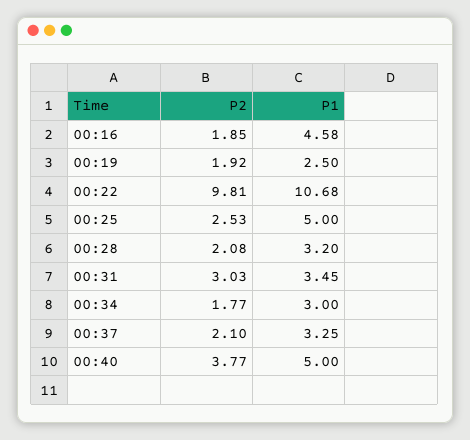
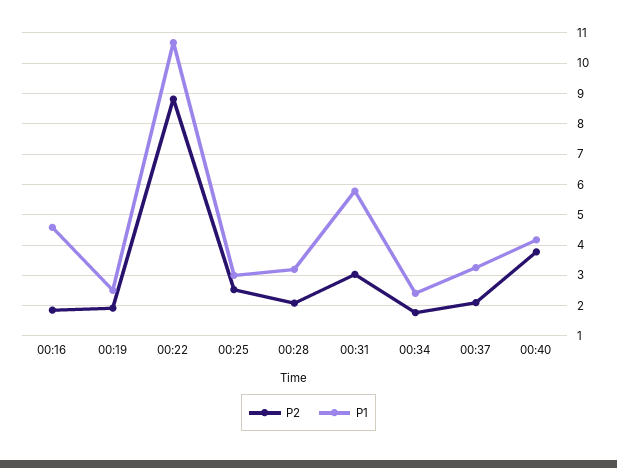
  {
    "P2": {
      "00:16": 1.85,
      "00:19": 1.92,
-     "00:22": 9.81,
+     "00:22": 8.8,
      "00:25": 2.53,
      "00:28": 2.08,
      "00:31": 3.03,
      "00:34": 1.77,
      "00:37": 2.1,
      "00:40": 3.77
    },
    "P1": {
      "00:16": 4.58,
      "00:19": 2.5,
      "00:22": 10.68,
-     "00:25": 5,
+     "00:25": 3,
      "00:28": 3.2,
-     "00:31": 3.45,
+     "00:31": 5.8,
-     "00:34": 3,
+     "00:34": 2.4,
      "00:37": 3.25,
-     "00:40": 5
+     "00:40": 4.2
    }
  }

